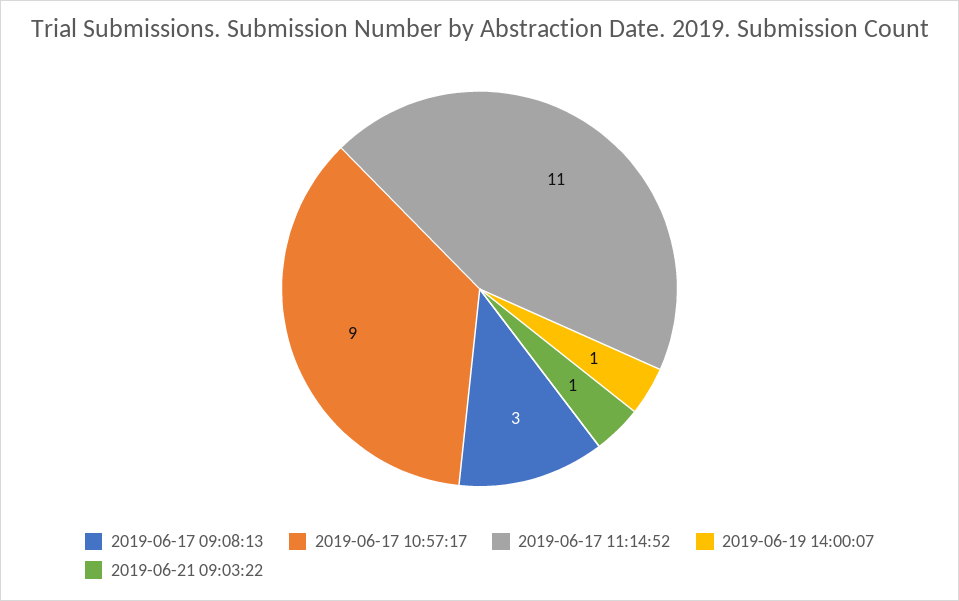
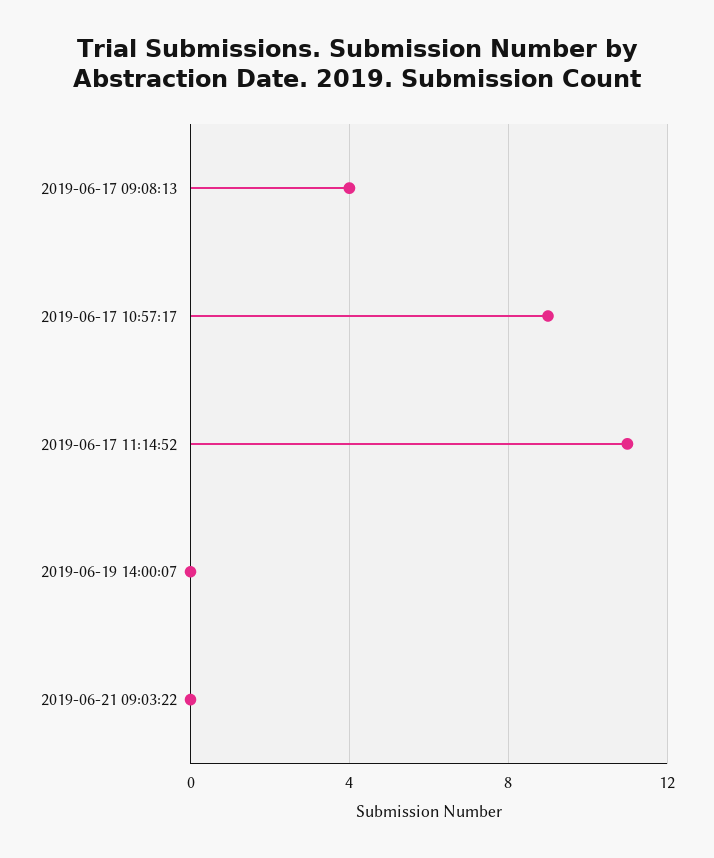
  {
-   "2019-06-17 09:08:13": 3,
+   "2019-06-17 09:08:13": 4,
    "2019-06-17 10:57:17": 9,
    "2019-06-17 11:14:52": 11,
-   "2019-06-19 14:00:07": 1,
+   "2019-06-19 14:00:07": 0,
-   "2019-06-21 09:03:22": 1
+   "2019-06-21 09:03:22": 0
  }

